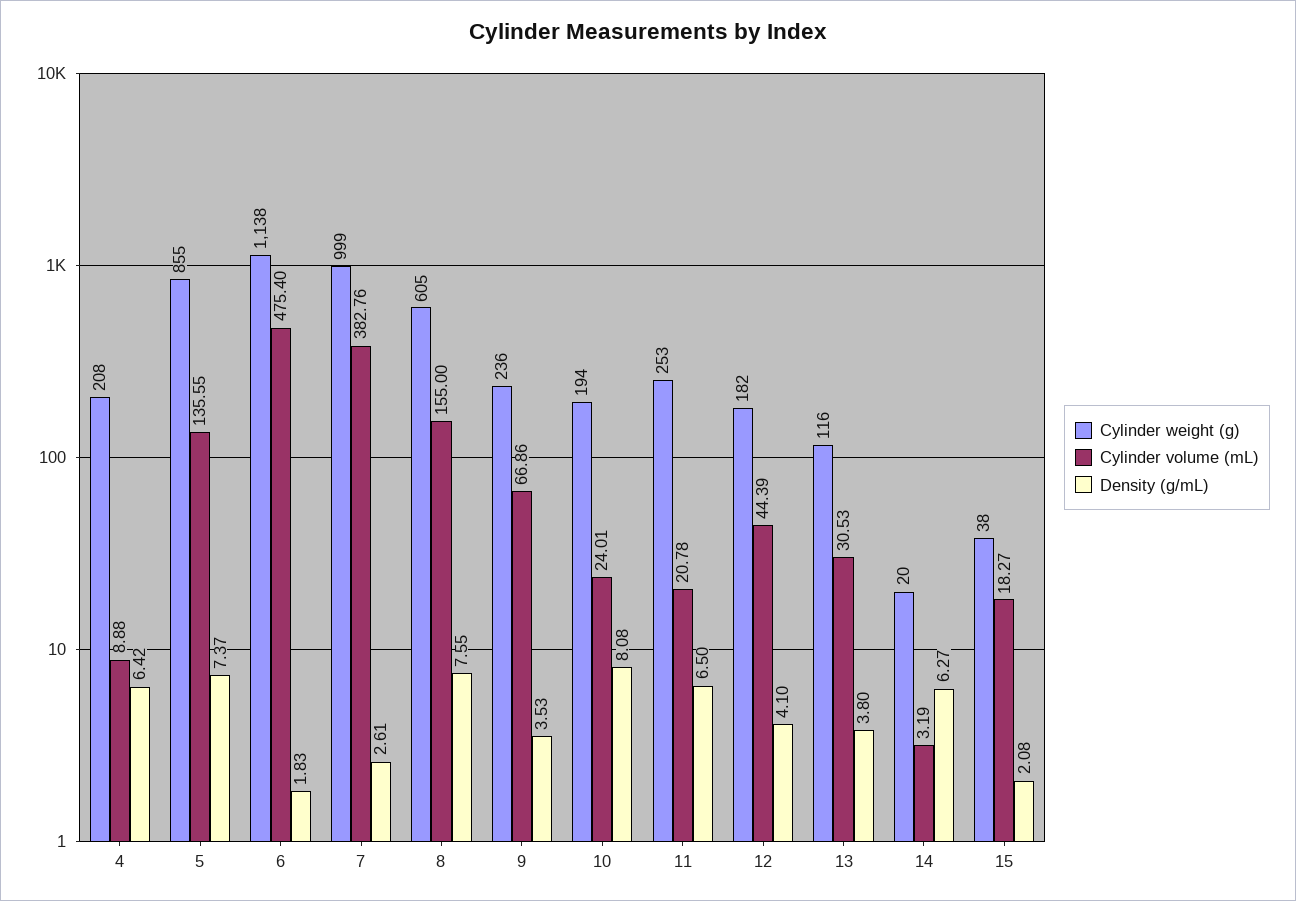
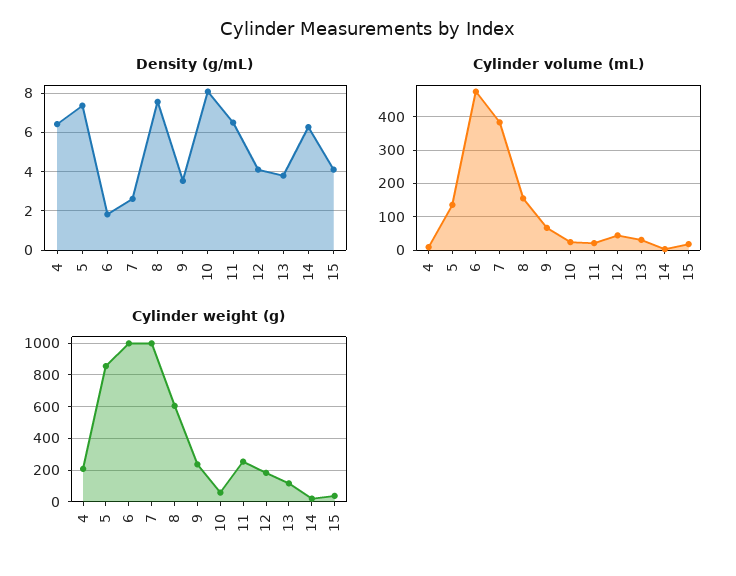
  {
    "Cylinder weight (g)": {
      "4": 208,
      "5": 855,
-     "6": 1138,
+     "6": 1000,
      "7": 999,
      "8": 605,
      "9": 236,
-     "10": 194,
+     "10": 50,
      "11": 253,
      "12": 182,
      "13": 116,
      "14": 20,
      "15": 38
    },
    "Cylinder volume (mL)": {
      "4": 8.88,
      "5": 135.55,
      "6": 475.4,
      "7": 382.76,
      "8": 155,
      "9": 66.86,
      "10": 24.01,
      "11": 20.78,
      "12": 44.39,
      "13": 30.53,
      "14": 3.19,
      "15": 18.27
    },
    "Density (g/mL)": {
      "4": 6.42,
      "5": 7.37,
      "6": 1.83,
      "7": 2.61,
      "8": 7.55,
      "9": 3.53,
      "10": 8.08,
      "11": 6.5,
      "12": 4.1,
      "13": 3.8,
      "14": 6.27,
-     "15": 2.08
+     "15": 4
    }
  }

